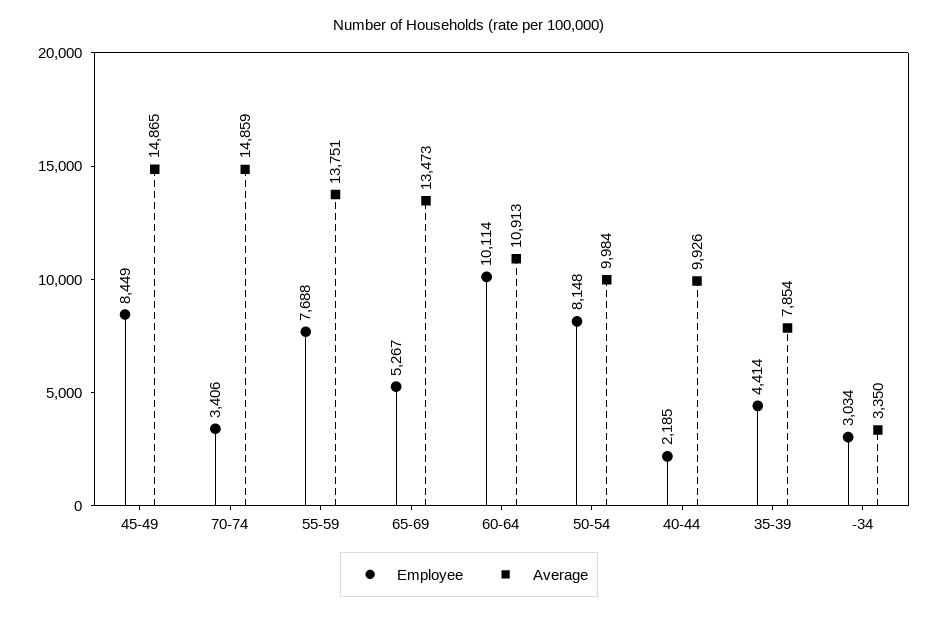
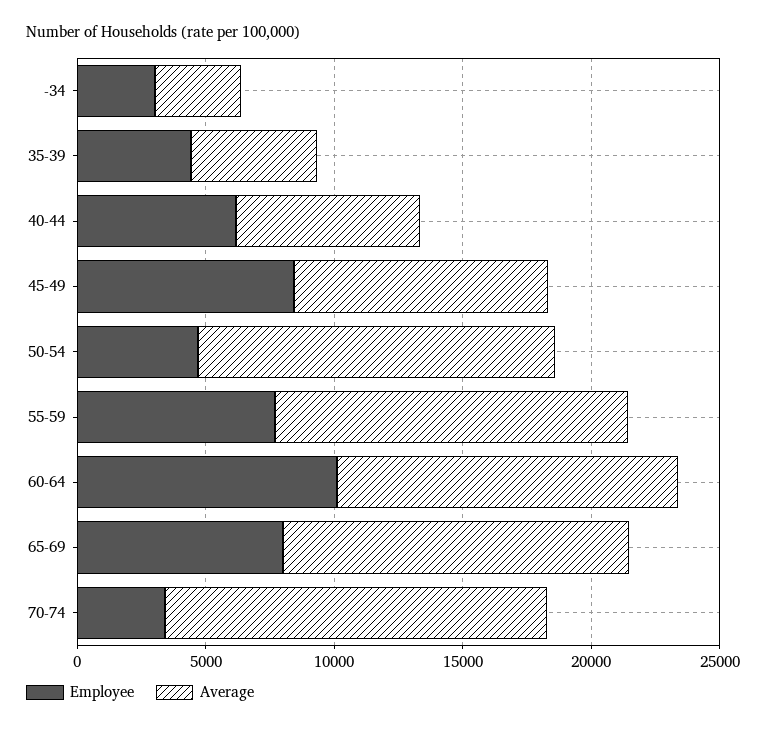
  {
    "Employee": {
      "45-49": 8449,
      "70-74": 3406,
      "55-59": 7688,
-     "65-69": 5267,
+     "65-69": 8000,
      "60-64": 10114,
-     "50-54": 8148,
+     "50-54": 5000,
-     "40-44": 2185,
+     "40-44": 6000,
      "35-39": 4414,
      "-34": 3034
    },
    "Average": {
-     "45-49": 14865,
+     "45-49": 10000,
      "70-74": 14859,
      "55-59": 13751,
      "65-69": 13473,
-     "60-64": 10913,
+     "60-64": 13000,
-     "50-54": 9984,
+     "50-54": 14000,
-     "40-44": 9926,
+     "40-44": 7000,
-     "35-39": 7854,
+     "35-39": 5000,
      "-34": 3350
    }
  }

